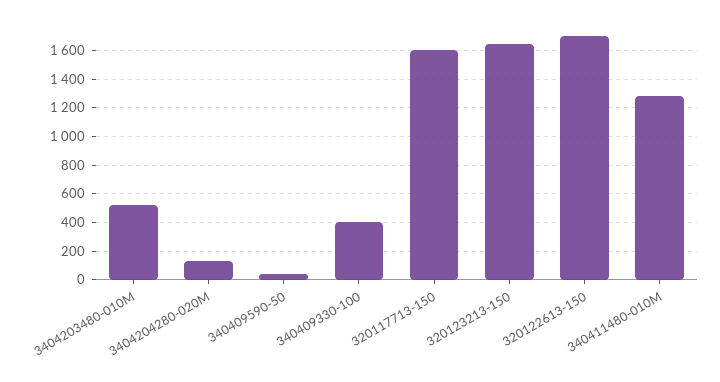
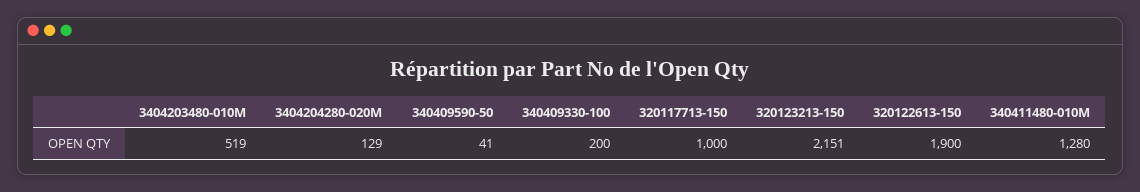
  {
    "3404203480-010M": 519,
    "3404204280-020M": 129,
    "340409590-50": 41,
-   "340409330-100": 400,
+   "340409330-100": 200,
-   "320117713-150": 1600,
+   "320117713-150": 1000,
-   "320123213-150": 1650,
+   "320123213-150": 2151,
-   "320122613-150": 1700,
+   "320122613-150": 1900,
    "340411480-010M": 1280
  }

